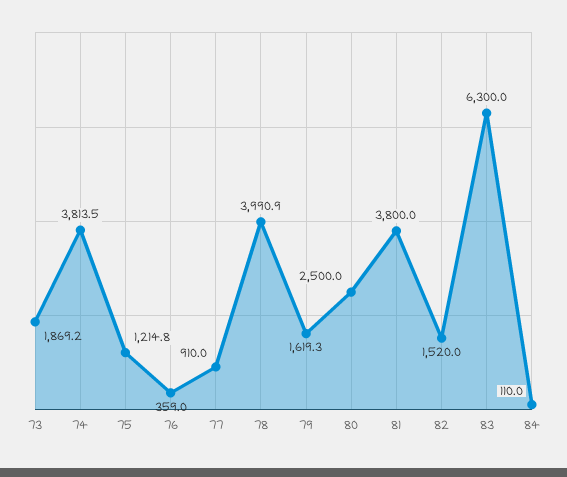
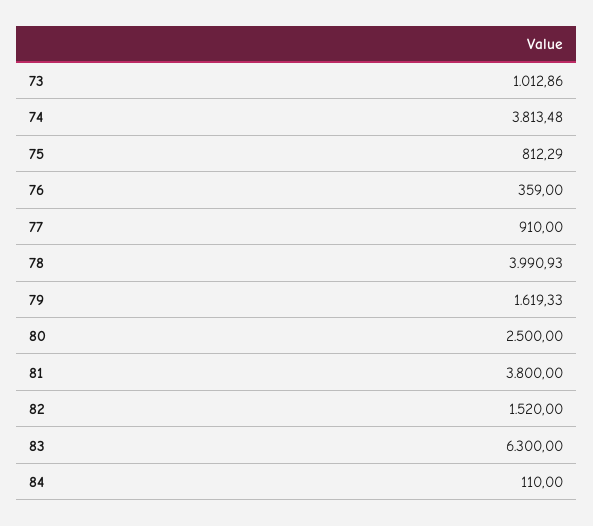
  {
-   "73": 1869.2,
+   "73": 1012.86,
    "74": 3813.48,
-   "75": 1214.8,
+   "75": 812.29,
    "76": 359,
    "77": 910,
    "78": 3990.93,
    "79": 1619.33,
    "80": 2500,
    "81": 3800,
    "82": 1520,
    "83": 6300,
    "84": 110
  }

